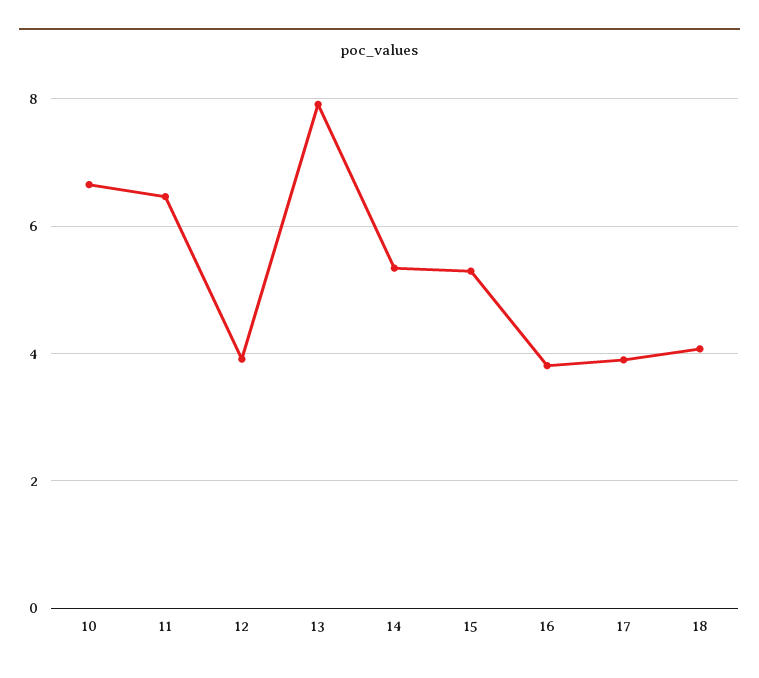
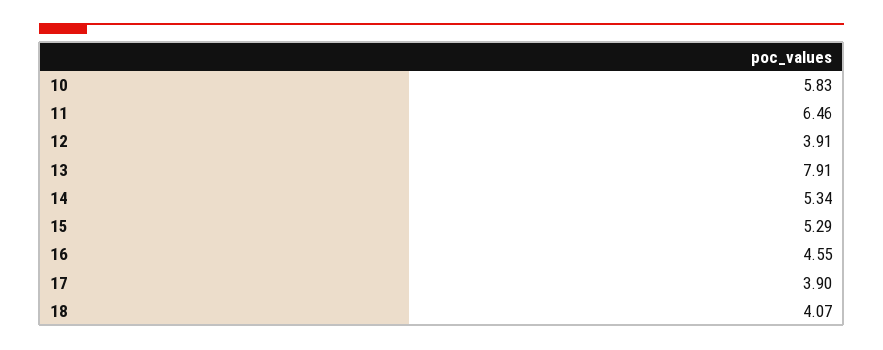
  {
-   "10": 6.6,
+   "10": 5.83,
    "11": 6.46,
    "12": 3.91,
    "13": 7.91,
    "14": 5.34,
    "15": 5.29,
-   "16": 3.8,
+   "16": 4.55,
    "17": 3.9,
    "18": 4.07
  }

